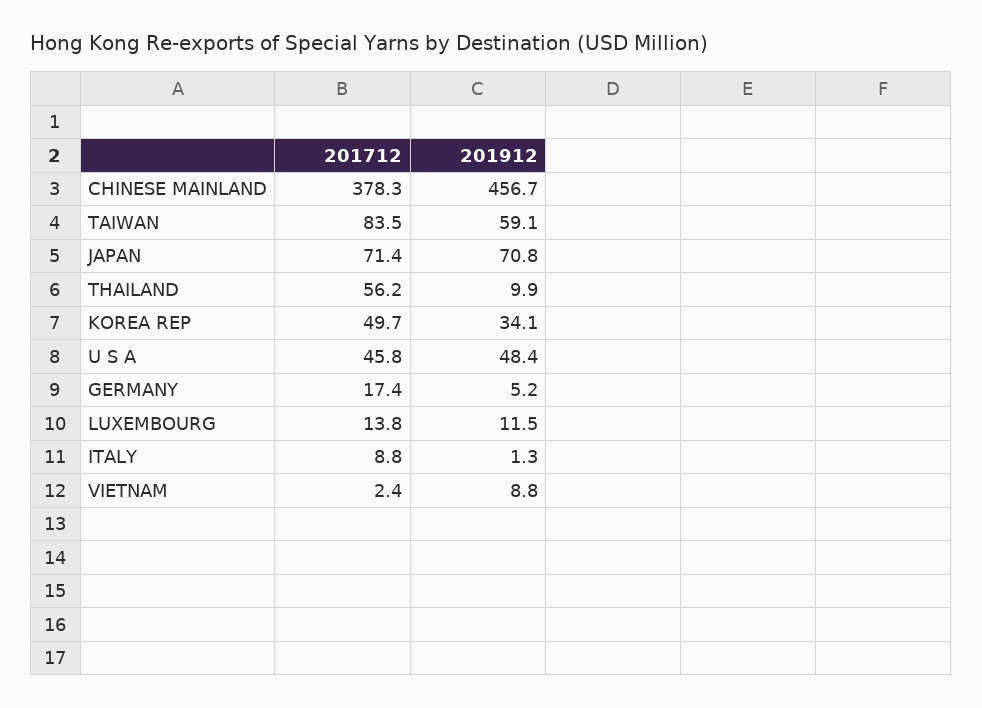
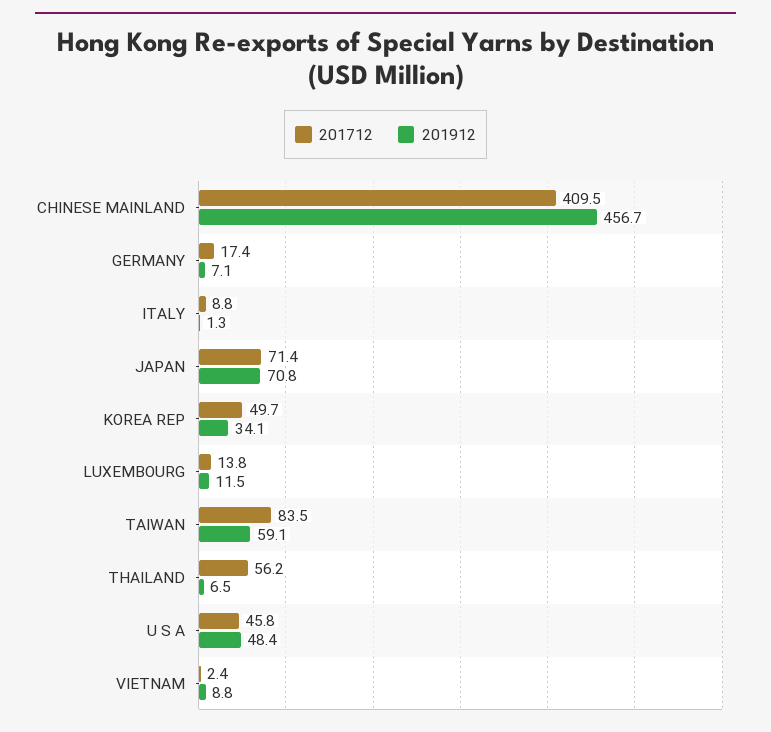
  {
    "201712": {
-     "CHINESE MAINLAND": 378.3,
+     "CHINESE MAINLAND": 409.5,
      "TAIWAN": 83.5,
      "JAPAN": 71.4,
      "THAILAND": 56.2,
      "KOREA REP": 49.7,
      "U S A": 45.8,
      "GERMANY": 17.4,
      "LUXEMBOURG": 13.8,
      "ITALY": 8.8,
      "VIETNAM": 2.4
    },
    "201912": {
      "CHINESE MAINLAND": 456.7,
      "TAIWAN": 59.1,
      "JAPAN": 70.8,
-     "THAILAND": 9.9,
+     "THAILAND": 6.5,
      "KOREA REP": 34.1,
      "U S A": 48.4,
-     "GERMANY": 5.2,
+     "GERMANY": 7.1,
      "LUXEMBOURG": 11.5,
      "ITALY": 1.3,
      "VIETNAM": 8.8
    }
  }

